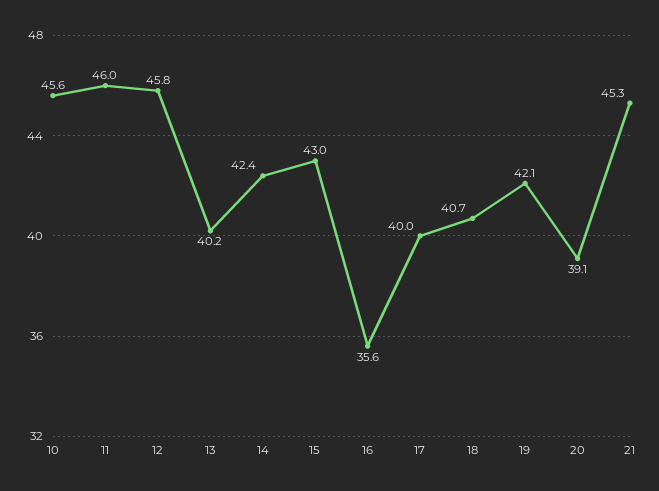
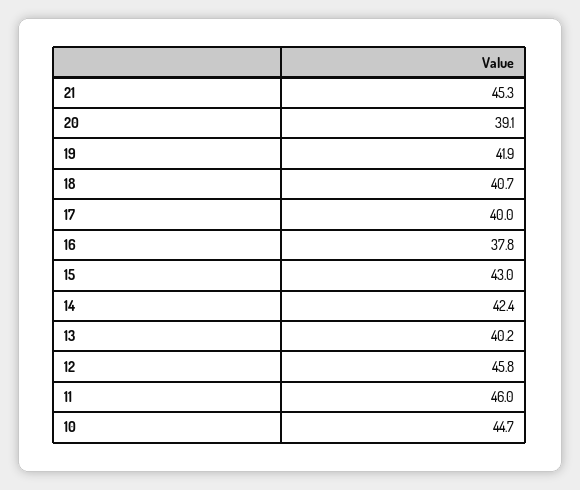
  {
-   "10": 45.6,
+   "10": 44.7,
    "11": 46,
    "12": 45.8,
    "13": 40.2,
    "14": 42.4,
    "15": 43,
-   "16": 35.6,
+   "16": 37.8,
    "17": 40,
    "18": 40.7,
-   "19": 42.1,
+   "19": 41.9,
    "20": 39.1,
    "21": 45.3
  }

